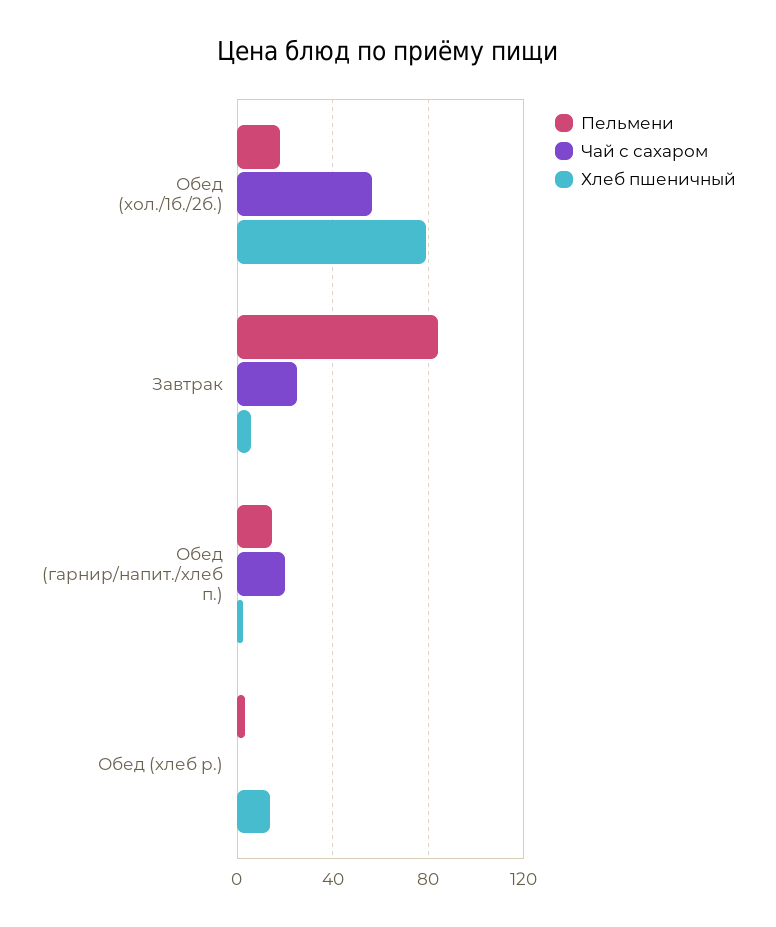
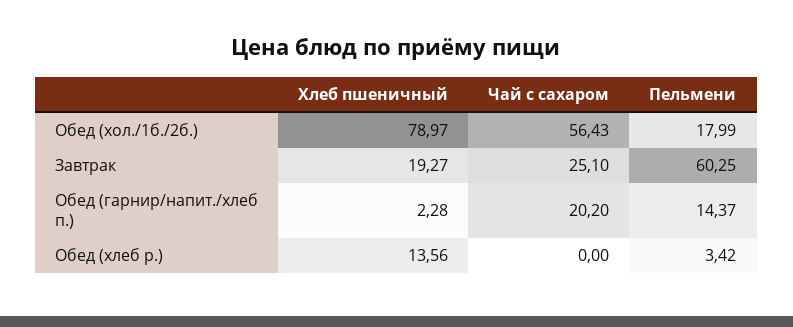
  {
    "Пельмени": {
      "Обед (хол./1б./2б.)": 17.99,
-     "Завтрак": 85,
+     "Завтрак": 60.25,
      "Обед (гарнир/напит./хлеб п.)": 14.37,
      "Обед (хлеб р.)": 3.42
    },
    "Чай с сахаром": {
      "Обед (хол./1б./2б.)": 56.43,
      "Завтрак": 25.1,
      "Обед (гарнир/напит./хлеб п.)": 20.2,
      "Обед (хлеб р.)": 0
    },
    "Хлеб пшеничный": {
      "Обед (хол./1б./2б.)": 78.97,
-     "Завтрак": 5,
+     "Завтрак": 19.27,
      "Обед (гарнир/напит./хлеб п.)": 2.28,
      "Обед (хлеб р.)": 13.56
    }
  }

